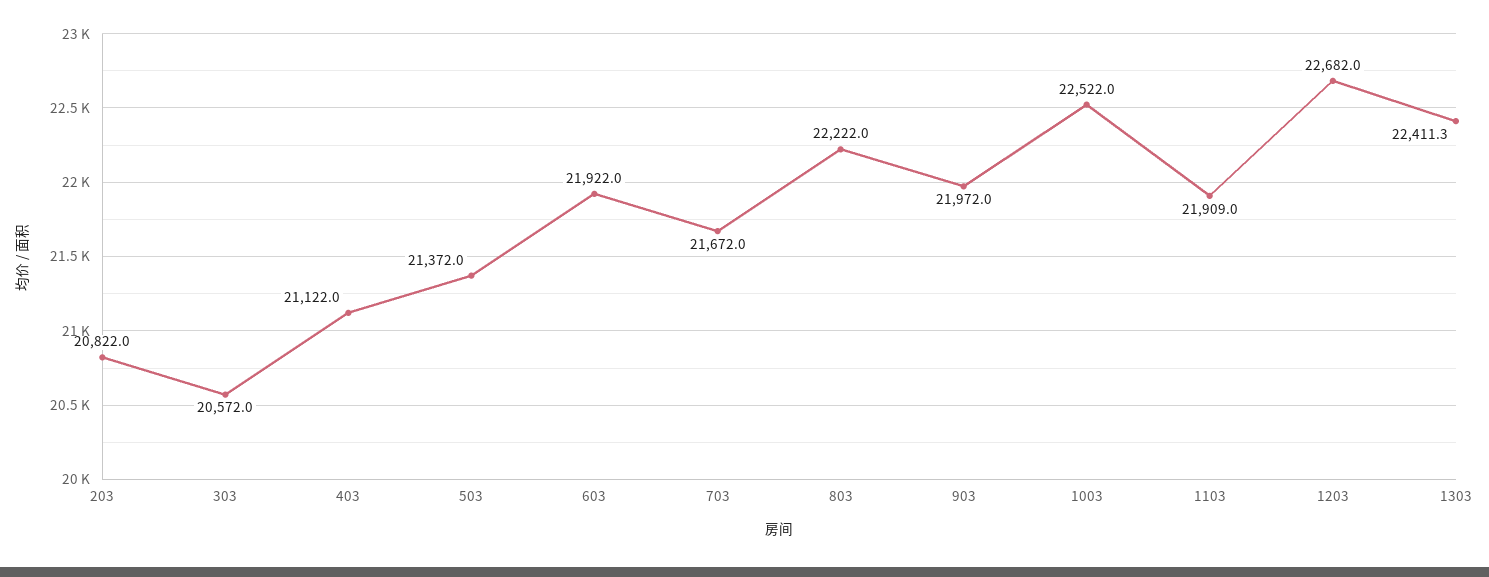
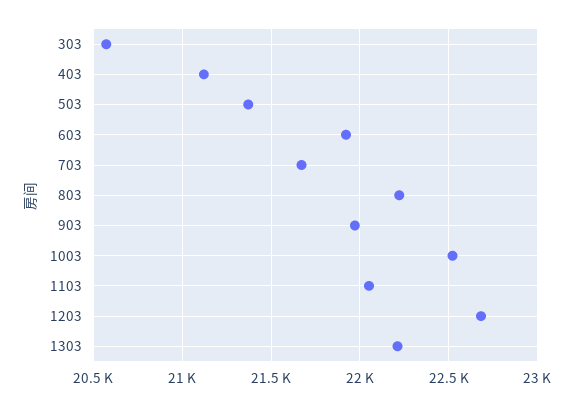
  {
-   "203": 20822,
    "303": 20572,
    "403": 21122,
    "503": 21372,
    "603": 21922,
    "703": 21672,
    "803": 22222,
    "903": 21972,
    "1003": 22522,
-   "1103": 21909,
+   "1103": 22050,
    "1203": 22682,
-   "1303": 22411.3
+   "1303": 22200
  }

